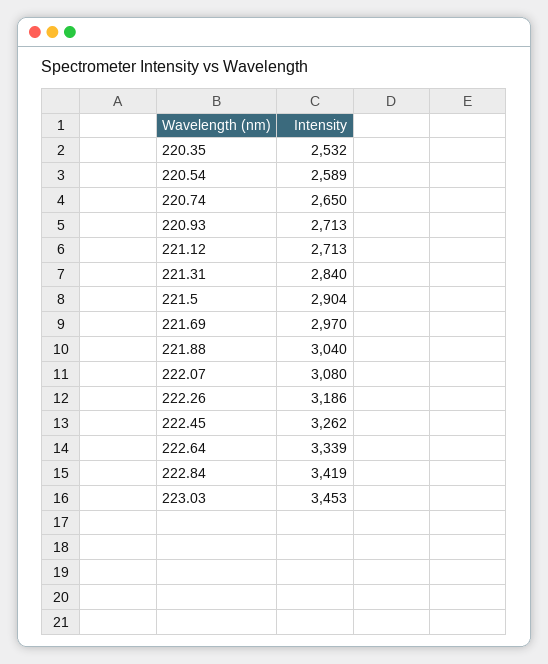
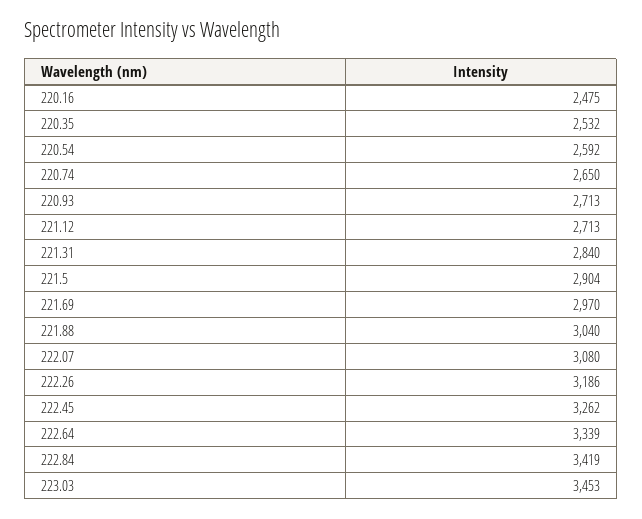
  {
    "220.35": 2532,
-   "220.54": 2589,
+   "220.54": 2592,
    "220.74": 2650,
    "220.93": 2713,
    "221.12": 2713,
    "221.31": 2840,
    "221.5": 2904,
    "221.69": 2970,
    "221.88": 3040,
    "222.07": 3080,
    "222.26": 3186,
    "222.45": 3262,
    "222.64": 3339,
    "222.84": 3419,
-   "223.03": 3453
+   "223.03": 3453,
+   "220.16": 2475
  }

